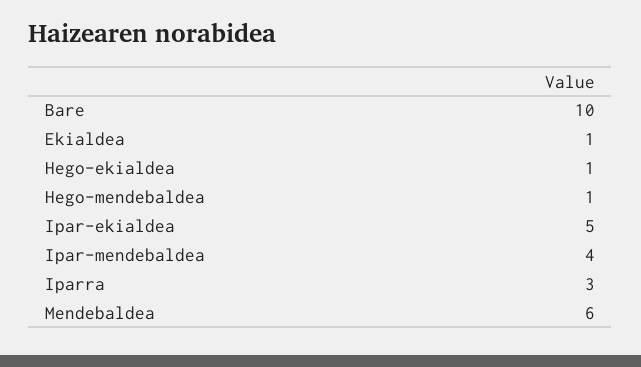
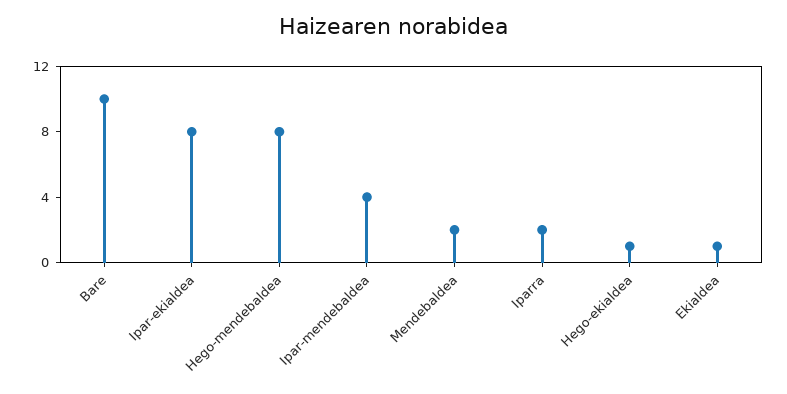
  {
    "Bare": 10,
    "Ekialdea": 1,
    "Hego-ekialdea": 1,
-   "Hego-mendebaldea": 1,
+   "Hego-mendebaldea": 8,
-   "Ipar-ekialdea": 5,
+   "Ipar-ekialdea": 8,
    "Ipar-mendebaldea": 4,
-   "Iparra": 3,
+   "Iparra": 2,
-   "Mendebaldea": 6
+   "Mendebaldea": 2
  }

